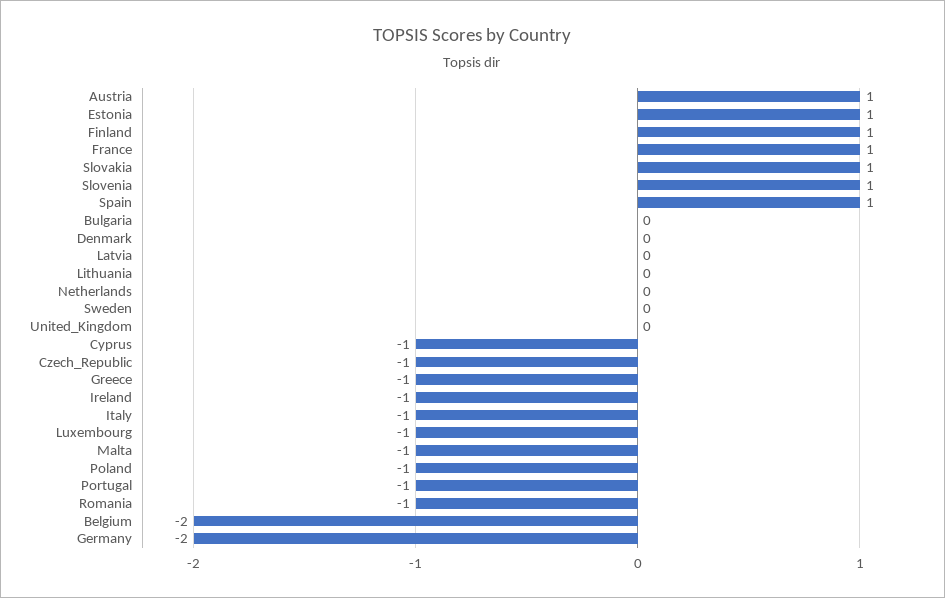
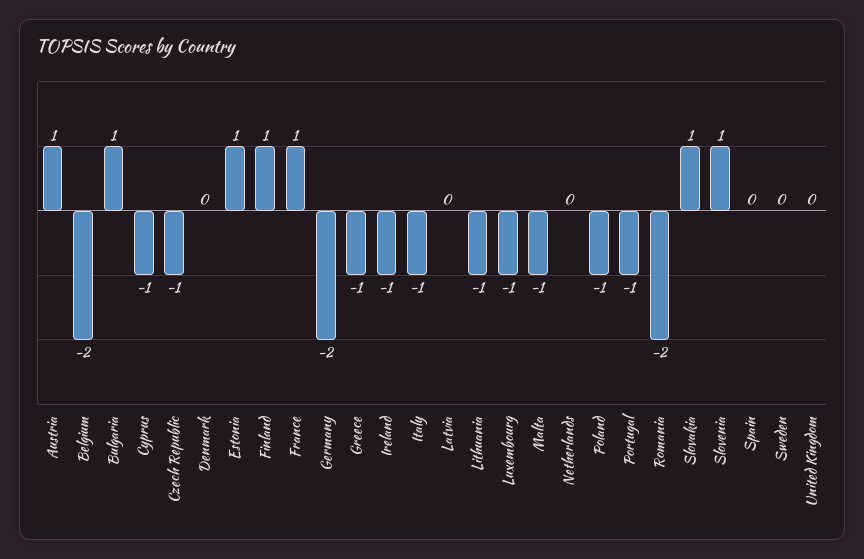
  {
    "Austria": 1,
    "Estonia": 1,
    "Finland": 1,
    "France": 1,
    "Slovakia": 1,
    "Slovenia": 1,
-   "Spain": 1,
+   "Spain": 0,
-   "Bulgaria": 0,
+   "Bulgaria": 1,
    "Denmark": 0,
    "Latvia": 0,
-   "Lithuania": 0,
+   "Lithuania": -1,
    "Netherlands": 0,
    "Sweden": 0,
    "United_Kingdom": 0,
    "Cyprus": -1,
    "Czech_Republic": -1,
    "Greece": -1,
    "Ireland": -1,
    "Italy": -1,
    "Luxembourg": -1,
    "Malta": -1,
    "Poland": -1,
    "Portugal": -1,
-   "Romania": -1,
+   "Romania": -2,
    "Belgium": -2,
    "Germany": -2
  }

